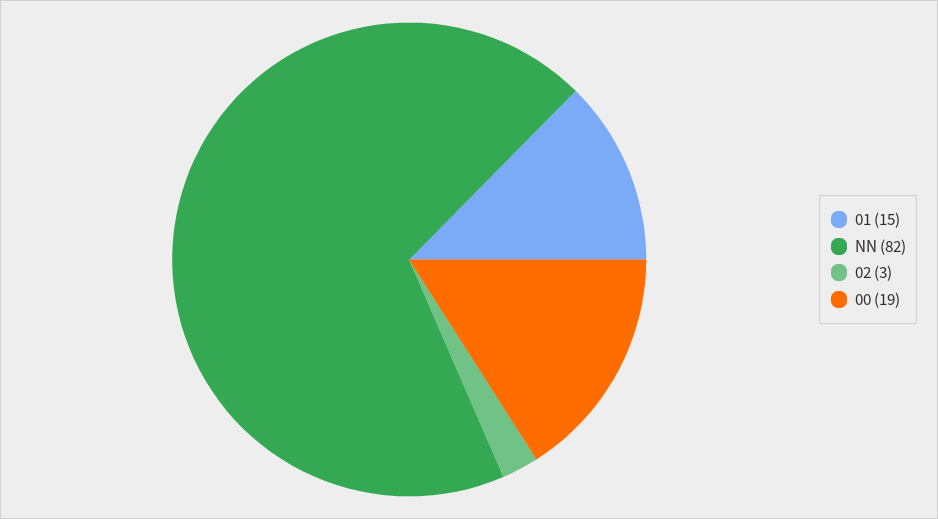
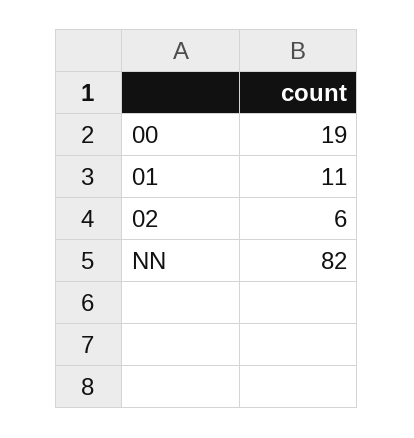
  {
-   "01": 15,
+   "01": 11,
    "NN": 82,
-   "02": 3,
+   "02": 6,
    "00": 19
  }

